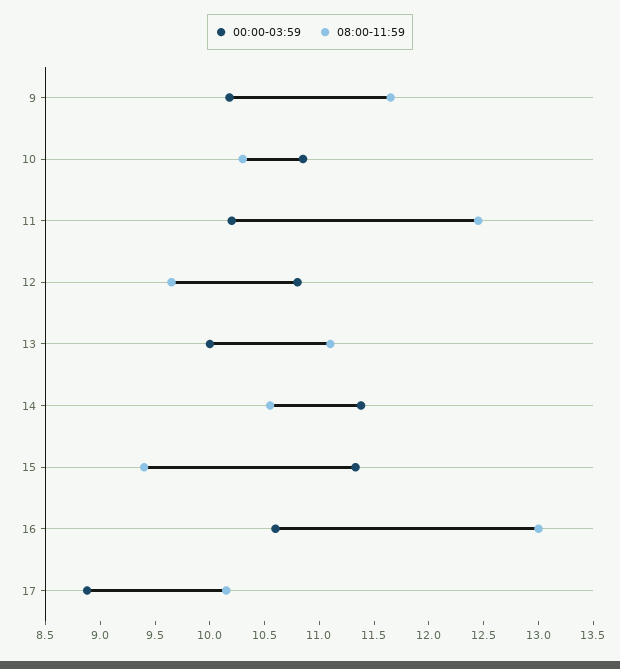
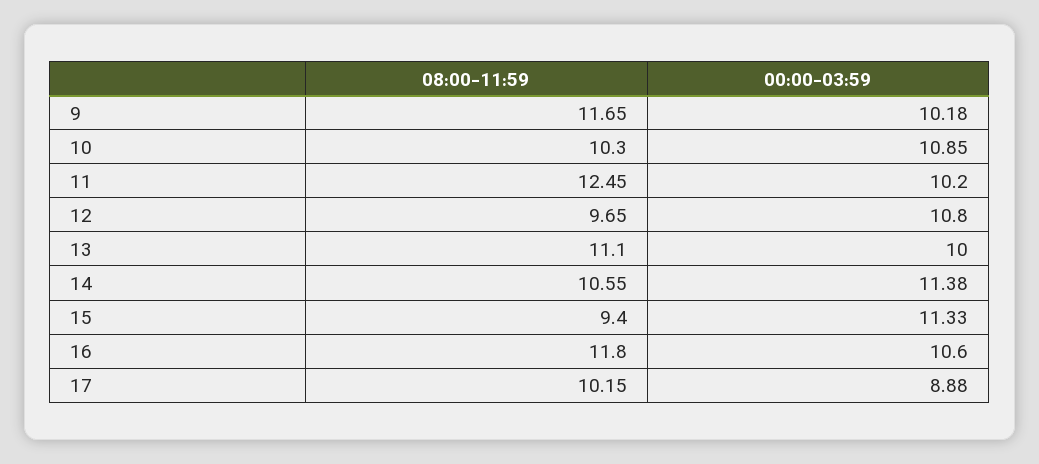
  {
    "00:00-03:59": {
      "9": 10.18,
      "10": 10.85,
      "11": 10.2,
      "12": 10.8,
      "13": 10,
      "14": 11.38,
      "15": 11.33,
      "16": 10.6,
      "17": 8.88
    },
    "08:00-11:59": {
      "9": 11.65,
      "10": 10.3,
      "11": 12.45,
      "12": 9.65,
      "13": 11.1,
      "14": 10.55,
      "15": 9.4,
-     "16": 13,
+     "16": 11.8,
      "17": 10.15
    }
  }

